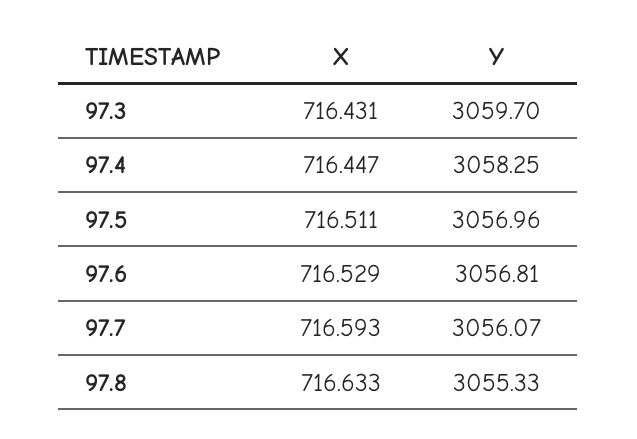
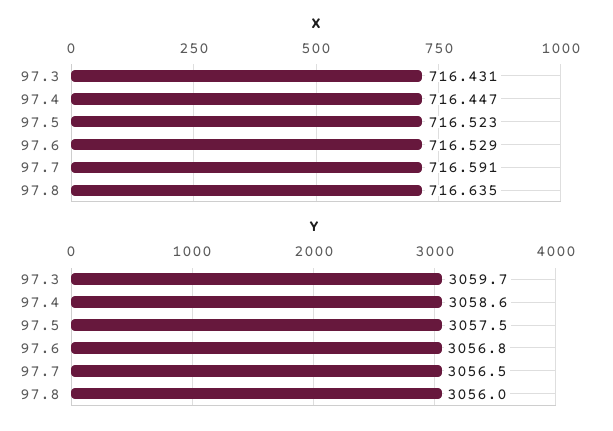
  {
    "X": {
      "97.3": 716.431,
      "97.4": 716.447,
-     "97.5": 716.511,
+     "97.5": 716.523,
      "97.6": 716.529,
-     "97.7": 716.593,
+     "97.7": 716.591,
-     "97.8": 716.633
+     "97.8": 716.635
    },
    "Y": {
      "97.3": 3059.7,
-     "97.4": 3058.25,
+     "97.4": 3058.6,
-     "97.5": 3056.96,
+     "97.5": 3057.5,
      "97.6": 3056.81,
-     "97.7": 3056.07,
+     "97.7": 3056.5,
-     "97.8": 3055.33
+     "97.8": 3056
    }
  }

